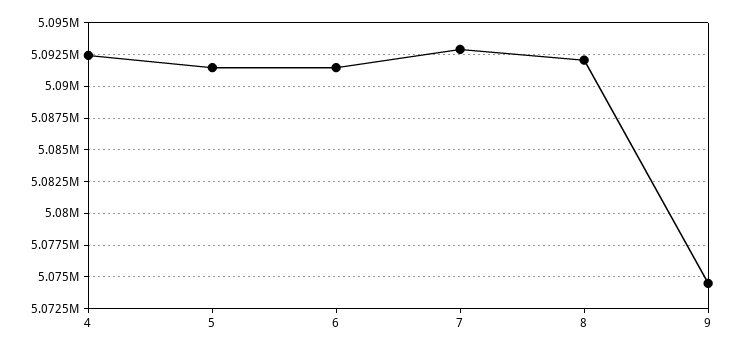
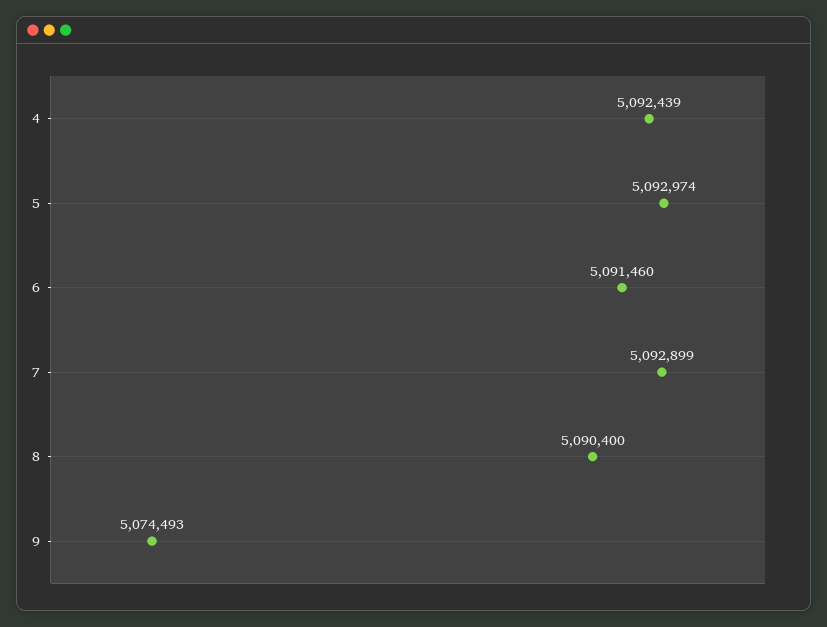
  {
    "4": 5092439,
-   "5": 5091500,
+   "5": 5092974,
    "6": 5091460,
    "7": 5092899,
-   "8": 5092000,
+   "8": 5090400,
    "9": 5074493
  }

